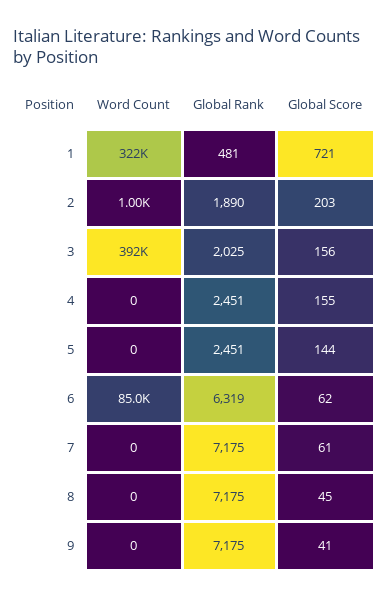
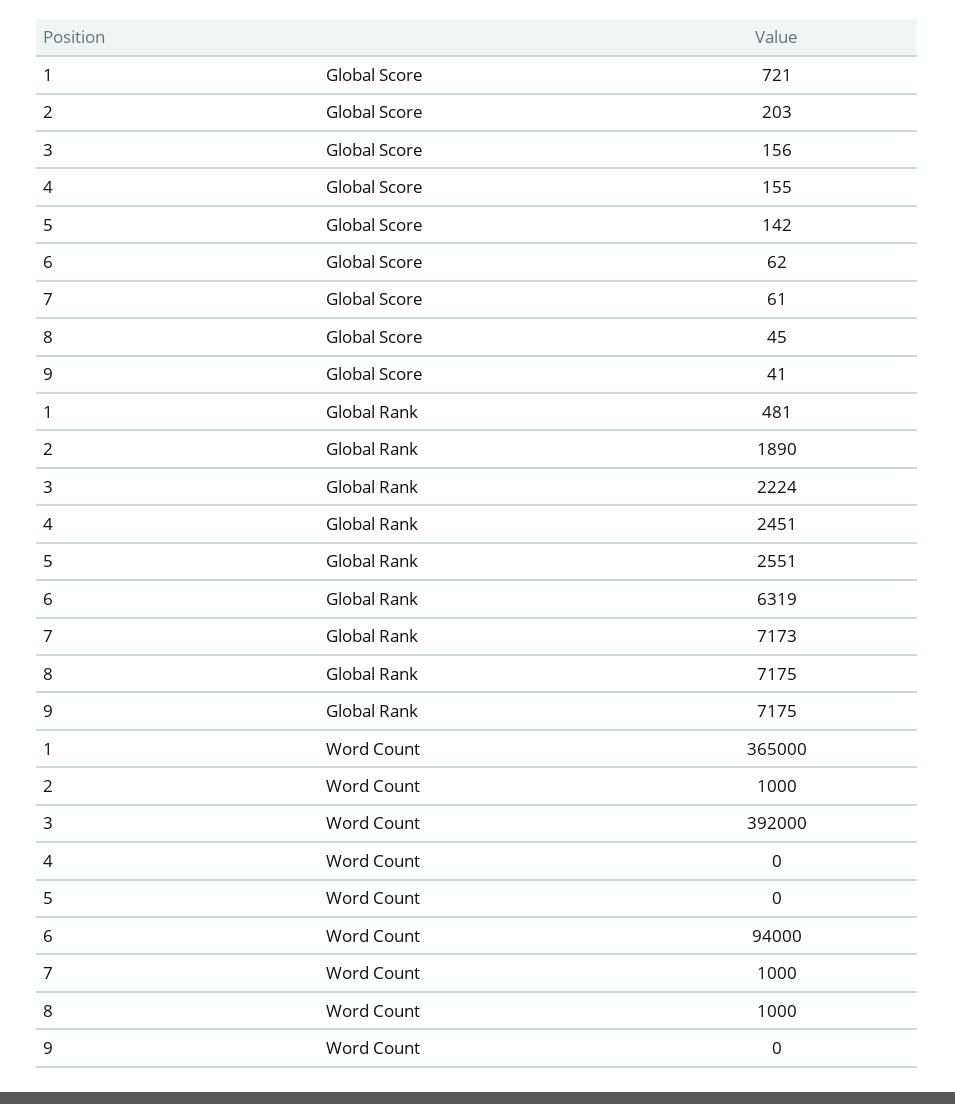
  {
    "Word Count": {
-     "1": 322000,
+     "1": 365000,
      "2": 1000,
      "3": 392000,
      "4": 0,
      "5": 0,
-     "6": 85000,
+     "6": 94000,
-     "7": 0,
+     "7": 1000,
-     "8": 0,
+     "8": 1000,
      "9": 0
    },
    "Global Rank": {
      "1": 481,
      "2": 1890,
-     "3": 2025,
+     "3": 2224,
      "4": 2451,
-     "5": 2451,
+     "5": 2551,
      "6": 6319,
-     "7": 7175,
+     "7": 7173,
      "8": 7175,
      "9": 7175
    },
    "Global Score": {
      "1": 721,
      "2": 203,
      "3": 156,
      "4": 155,
-     "5": 144,
+     "5": 142,
      "6": 62,
      "7": 61,
      "8": 45,
      "9": 41
    }
  }

